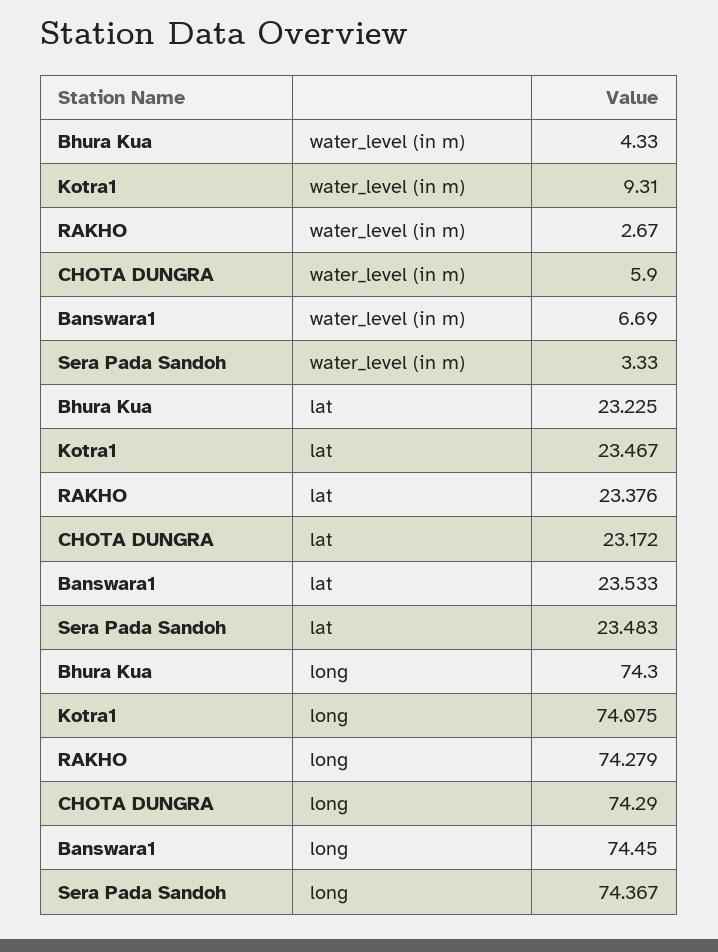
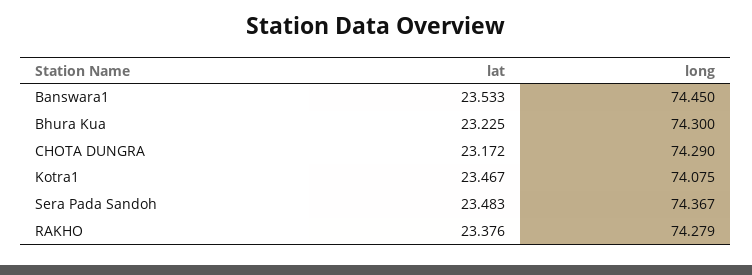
  {
    "Bhura Kua": {
-     "water_level (in m)": 4.33,
      "lat": 23.225,
      "long": 74.3
    },
    "Kotra1": {
-     "water_level (in m)": 9.31,
      "lat": 23.467,
      "long": 74.075
    },
    "RAKHO": {
-     "water_level (in m)": 2.67,
      "lat": 23.376,
      "long": 74.279
    },
    "CHOTA DUNGRA": {
-     "water_level (in m)": 5.9,
      "lat": 23.172,
      "long": 74.29
    },
    "Banswara1": {
-     "water_level (in m)": 6.69,
      "lat": 23.533,
      "long": 74.45
    },
    "Sera Pada Sandoh": {
-     "water_level (in m)": 3.33,
      "lat": 23.483,
      "long": 74.367
    }
  }

